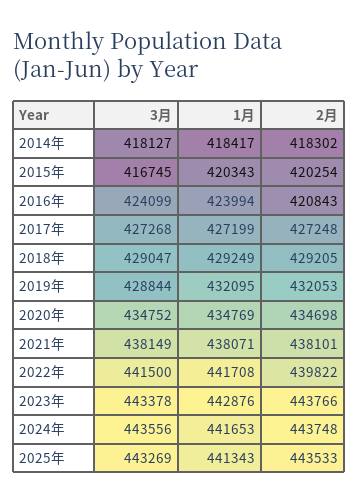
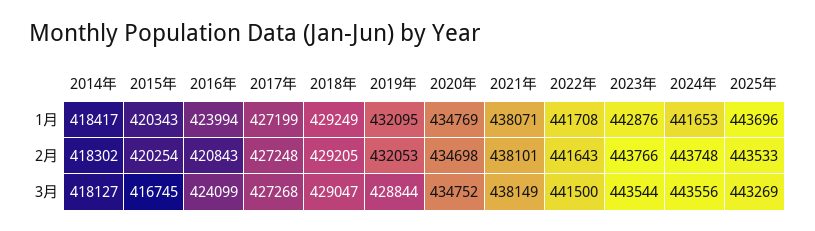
  {
    "3月": {
      "2014年": 418127,
      "2015年": 416745,
      "2016年": 424099,
      "2017年": 427268,
      "2018年": 429047,
      "2019年": 428844,
      "2020年": 434752,
      "2021年": 438149,
      "2022年": 441500,
-     "2023年": 443378,
+     "2023年": 443544,
      "2024年": 443556,
      "2025年": 443269
    },
    "1月": {
      "2014年": 418417,
      "2015年": 420343,
      "2016年": 423994,
      "2017年": 427199,
      "2018年": 429249,
      "2019年": 432095,
      "2020年": 434769,
      "2021年": 438071,
      "2022年": 441708,
      "2023年": 442876,
      "2024年": 441653,
-     "2025年": 441343
+     "2025年": 443696
    },
    "2月": {
      "2014年": 418302,
      "2015年": 420254,
      "2016年": 420843,
      "2017年": 427248,
      "2018年": 429205,
      "2019年": 432053,
      "2020年": 434698,
      "2021年": 438101,
-     "2022年": 439822,
+     "2022年": 441643,
      "2023年": 443766,
      "2024年": 443748,
      "2025年": 443533
    }
  }

